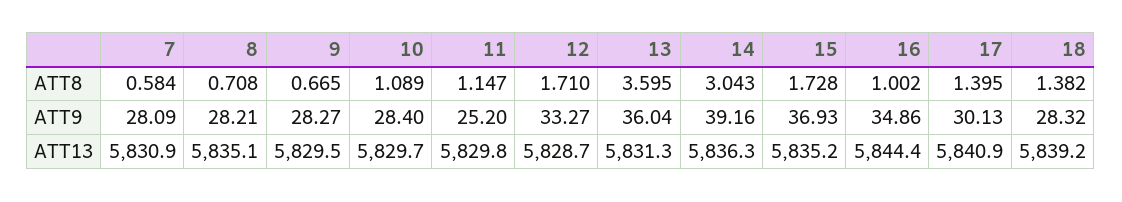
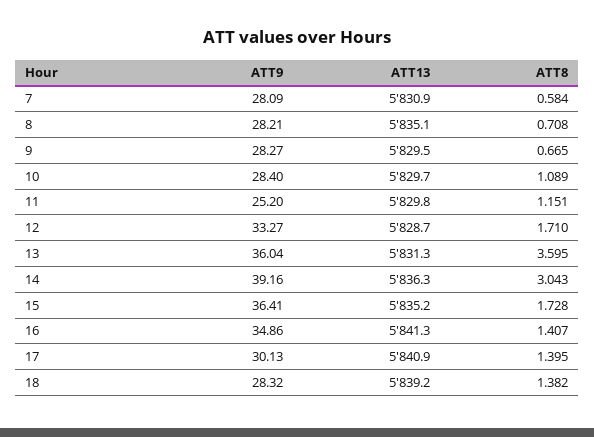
  {
    "7": {
      "ATT8": 0.584,
      "ATT9": 28.09,
      "ATT13": 5830.9
    },
    "8": {
      "ATT8": 0.708,
      "ATT9": 28.21,
      "ATT13": 5835.1
    },
    "9": {
      "ATT8": 0.665,
      "ATT9": 28.27,
      "ATT13": 5829.5
    },
    "10": {
      "ATT8": 1.089,
      "ATT9": 28.4,
      "ATT13": 5829.7
    },
    "11": {
-     "ATT8": 1.147,
+     "ATT8": 1.151,
      "ATT9": 25.2,
      "ATT13": 5829.8
    },
    "12": {
      "ATT8": 1.71,
      "ATT9": 33.27,
      "ATT13": 5828.7
    },
    "13": {
      "ATT8": 3.595,
      "ATT9": 36.04,
      "ATT13": 5831.3
    },
    "14": {
      "ATT8": 3.043,
      "ATT9": 39.16,
      "ATT13": 5836.3
    },
    "15": {
      "ATT8": 1.728,
-     "ATT9": 36.93,
+     "ATT9": 36.41,
      "ATT13": 5835.2
    },
    "16": {
-     "ATT8": 1.002,
+     "ATT8": 1.407,
      "ATT9": 34.86,
-     "ATT13": 5844.4
+     "ATT13": 5841.3
    },
    "17": {
      "ATT8": 1.395,
      "ATT9": 30.13,
      "ATT13": 5840.9
    },
    "18": {
      "ATT8": 1.382,
      "ATT9": 28.32,
      "ATT13": 5839.2
    }
  }

